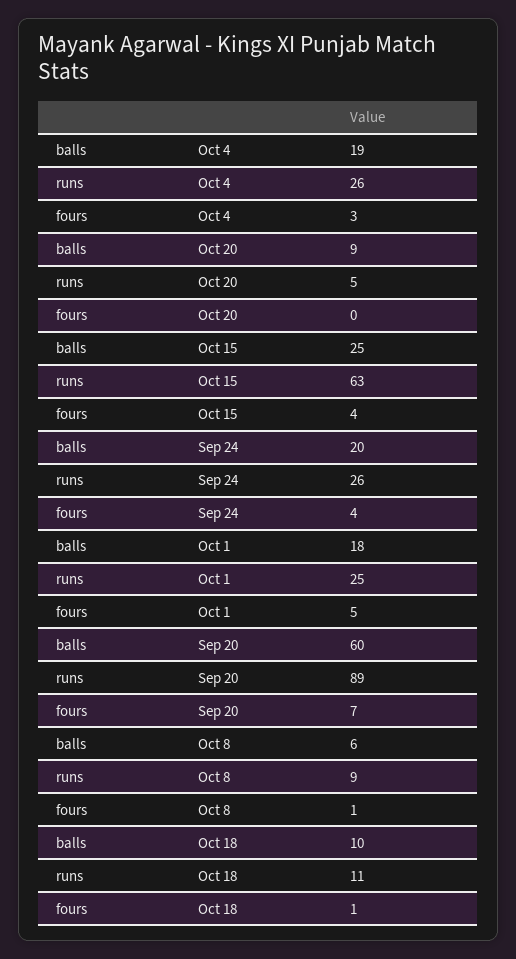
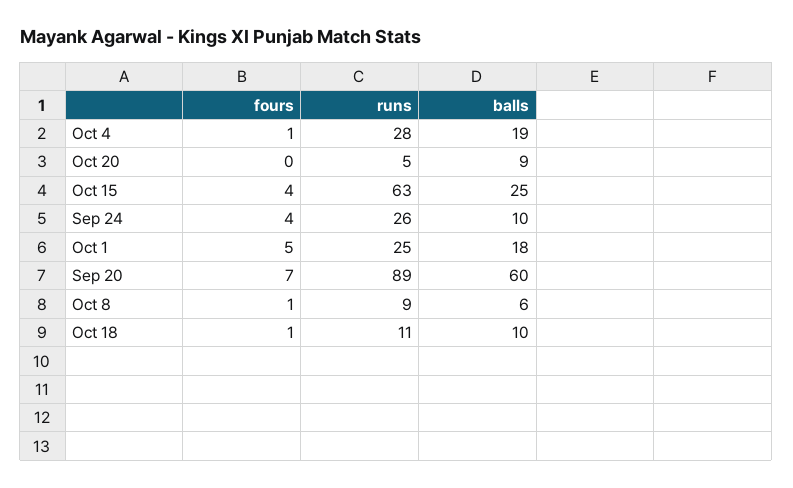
  {
    "balls": {
      "Oct 4": 19,
      "Oct 20": 9,
      "Oct 15": 25,
-     "Sep 24": 20,
+     "Sep 24": 10,
      "Oct 1": 18,
      "Sep 20": 60,
      "Oct 8": 6,
      "Oct 18": 10
    },
    "runs": {
-     "Oct 4": 26,
+     "Oct 4": 28,
      "Oct 20": 5,
      "Oct 15": 63,
      "Sep 24": 26,
      "Oct 1": 25,
      "Sep 20": 89,
      "Oct 8": 9,
      "Oct 18": 11
    },
    "fours": {
-     "Oct 4": 3,
+     "Oct 4": 1,
      "Oct 20": 0,
      "Oct 15": 4,
      "Sep 24": 4,
      "Oct 1": 5,
      "Sep 20": 7,
      "Oct 8": 1,
      "Oct 18": 1
    }
  }

